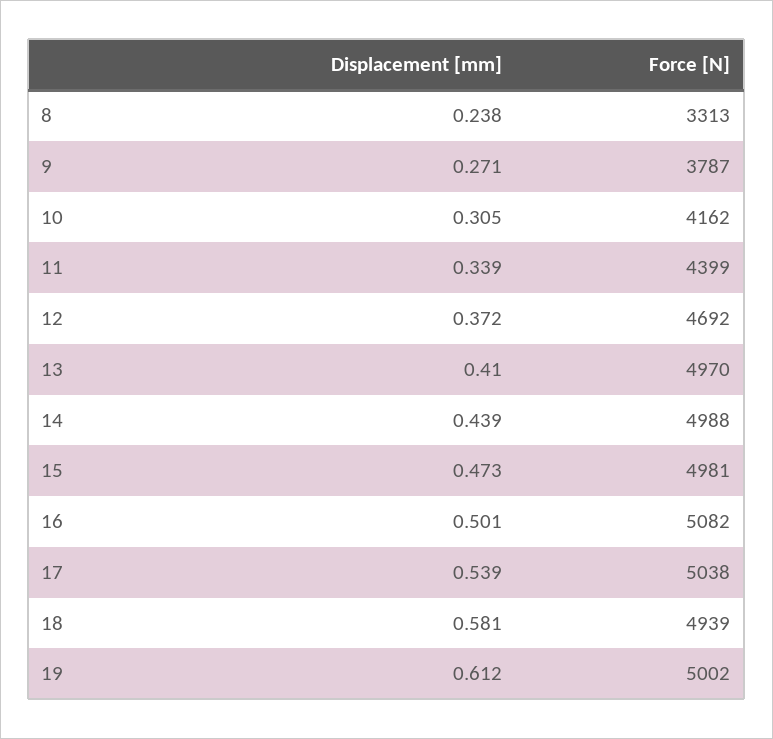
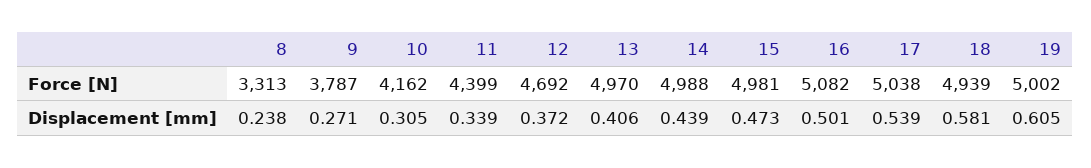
  {
    "Displacement [mm]": {
      "8": 0.238,
      "9": 0.271,
      "10": 0.305,
      "11": 0.339,
      "12": 0.372,
-     "13": 0.41,
+     "13": 0.406,
      "14": 0.439,
      "15": 0.473,
      "16": 0.501,
      "17": 0.539,
      "18": 0.581,
-     "19": 0.612
+     "19": 0.605
    },
    "Force [N]": {
      "8": 3313,
      "9": 3787,
      "10": 4162,
      "11": 4399,
      "12": 4692,
      "13": 4970,
      "14": 4988,
      "15": 4981,
      "16": 5082,
      "17": 5038,
      "18": 4939,
      "19": 5002
    }
  }

